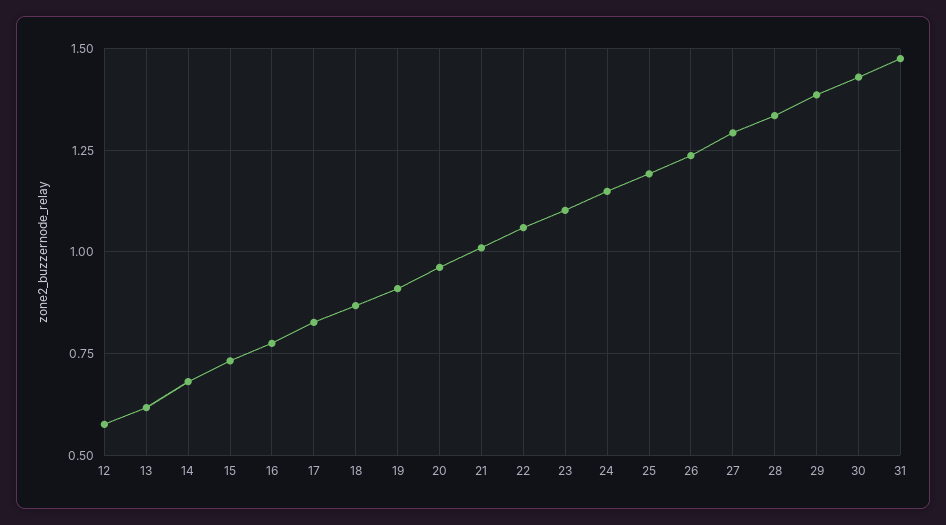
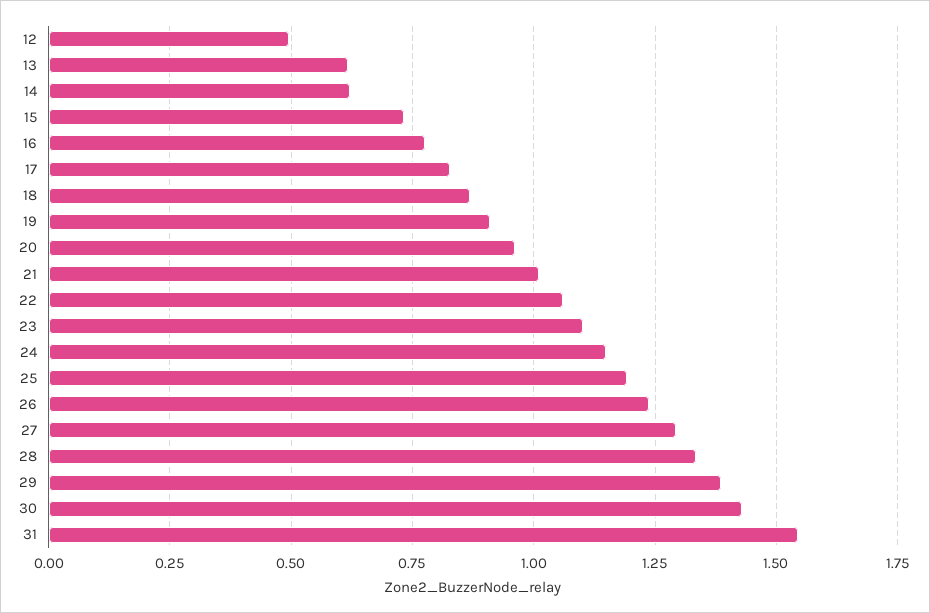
  {
-   "12": 0.575,
+   "12": 0.5,
    "13": 0.625,
-   "14": 0.675,
+   "14": 0.625,
    "15": 0.725,
    "16": 0.775,
    "17": 0.825,
    "18": 0.875,
    "19": 0.9,
    "20": 0.95,
    "21": 1,
    "22": 1.05,
    "23": 1.1,
    "24": 1.15,
    "25": 1.2,
    "26": 1.225,
    "27": 1.3,
    "28": 1.325,
    "29": 1.375,
    "30": 1.425,
-   "31": 1.475
+   "31": 1.55
  }

